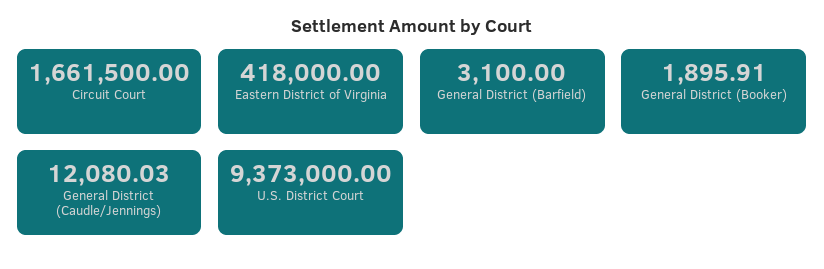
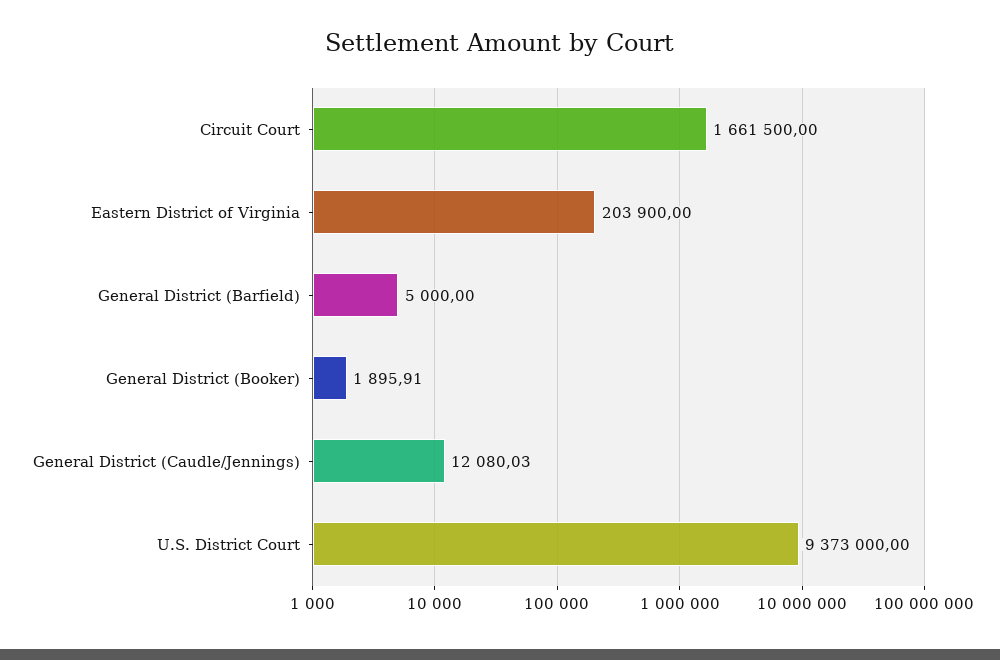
  {
    "Circuit Court": 1661500,
-   "Eastern District of Virginia": 418000,
+   "Eastern District of Virginia": 203900,
-   "General District (Barfield)": 3100,
+   "General District (Barfield)": 5000,
    "General District (Booker)": 1895.91,
    "General District (Caudle/Jennings)": 12080.03,
    "U.S. District Court": 9373000
  }

